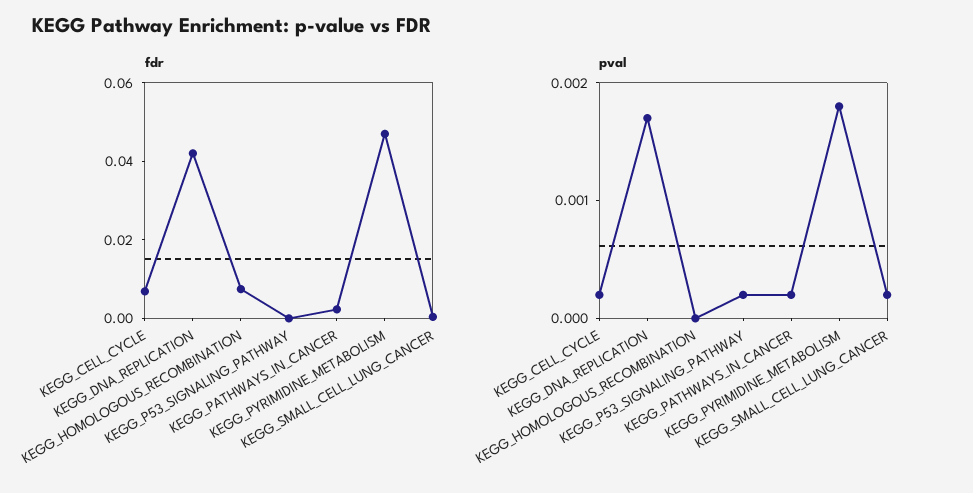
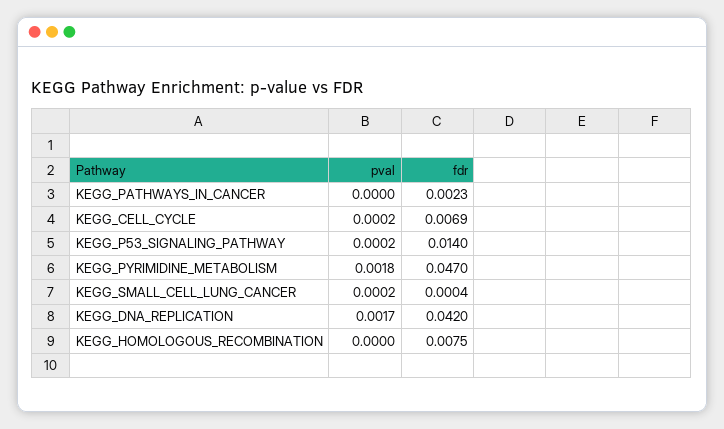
  {
    "fdr": {
      "KEGG_CELL_CYCLE": 0.0069,
      "KEGG_DNA_REPLICATION": 0.042,
      "KEGG_HOMOLOGOUS_RECOMBINATION": 0.0075,
-     "KEGG_P53_SIGNALING_PATHWAY": 0,
+     "KEGG_P53_SIGNALING_PATHWAY": 0.014,
      "KEGG_PATHWAYS_IN_CANCER": 0.0023,
      "KEGG_PYRIMIDINE_METABOLISM": 0.047,
      "KEGG_SMALL_CELL_LUNG_CANCER": 0.0004
    },
    "pval": {
      "KEGG_CELL_CYCLE": 0.0002,
      "KEGG_DNA_REPLICATION": 0.0017,
      "KEGG_HOMOLOGOUS_RECOMBINATION": 0,
      "KEGG_P53_SIGNALING_PATHWAY": 0.0002,
-     "KEGG_PATHWAYS_IN_CANCER": 0.0002,
+     "KEGG_PATHWAYS_IN_CANCER": 0,
      "KEGG_PYRIMIDINE_METABOLISM": 0.0018,
      "KEGG_SMALL_CELL_LUNG_CANCER": 0.0002
    }
  }

